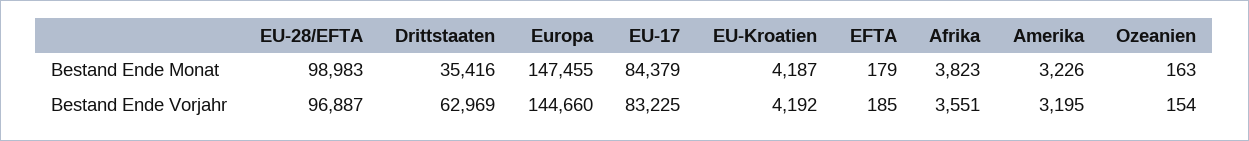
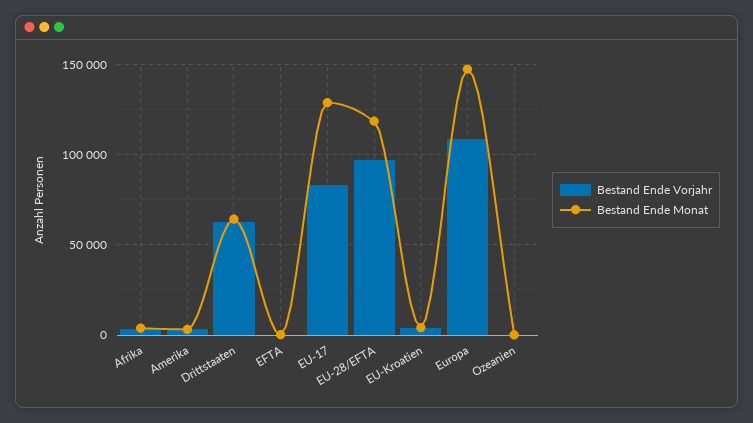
  {
    "Bestand Ende Monat": {
-     "EU-28/EFTA": 98983,
+     "EU-28/EFTA": 120000,
-     "Drittstaaten": 35416,
+     "Drittstaaten": 65000,
      "Europa": 147455,
-     "EU-17": 84379,
+     "EU-17": 130000,
      "EU-Kroatien": 4187,
      "EFTA": 179,
      "Afrika": 3823,
      "Amerika": 3226,
      "Ozeanien": 163
    },
    "Bestand Ende Vorjahr": {
      "EU-28/EFTA": 96887,
      "Drittstaaten": 62969,
-     "Europa": 144660,
+     "Europa": 110000,
      "EU-17": 83225,
      "EU-Kroatien": 4192,
      "EFTA": 185,
      "Afrika": 3551,
      "Amerika": 3195,
      "Ozeanien": 154
    }
  }

